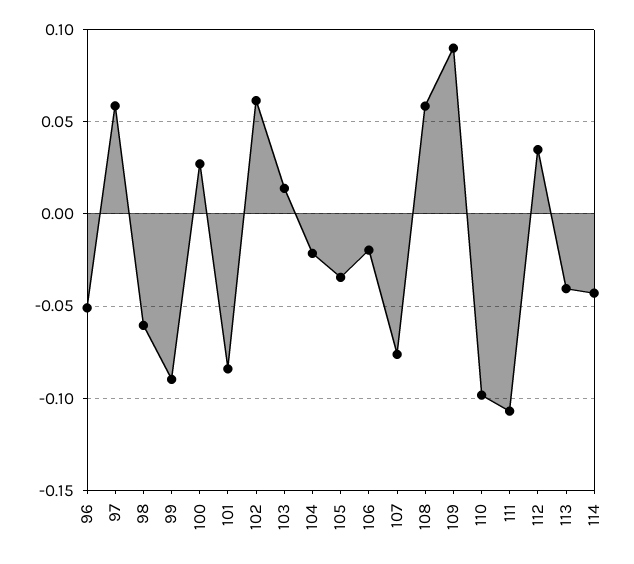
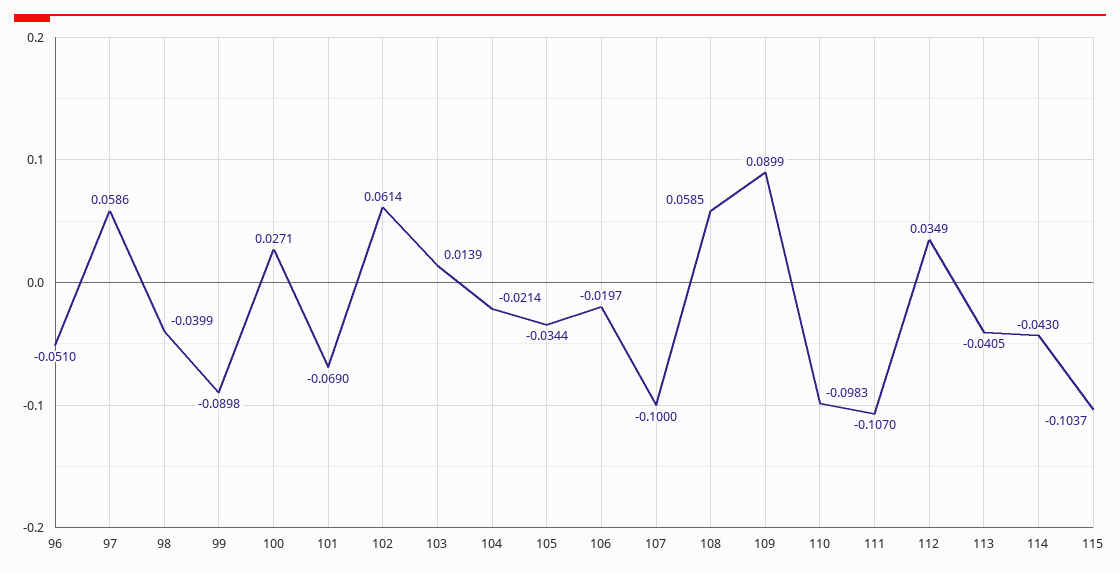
  {
    "96": -0.051,
    "97": 0.0586,
-   "98": -0.06,
+   "98": -0.0399,
    "99": -0.0898,
    "100": 0.0271,
-   "101": -0.085,
+   "101": -0.069,
    "102": 0.0614,
    "103": 0.0139,
    "104": -0.0214,
    "105": -0.0344,
    "106": -0.0197,
-   "107": -0.075,
+   "107": -0.1,
    "108": 0.0585,
    "109": 0.0899,
    "110": -0.0983,
    "111": -0.107,
    "112": 0.0349,
    "113": -0.0405,
-   "114": -0.043
+   "114": -0.043,
+   "115": -0.1037
  }

